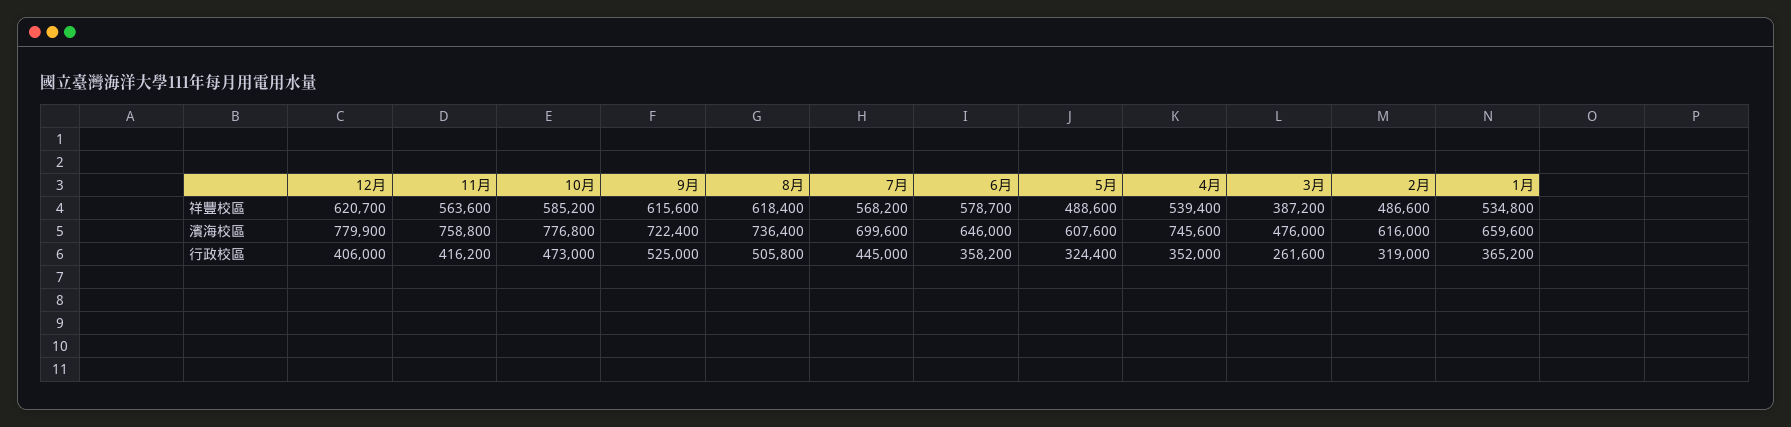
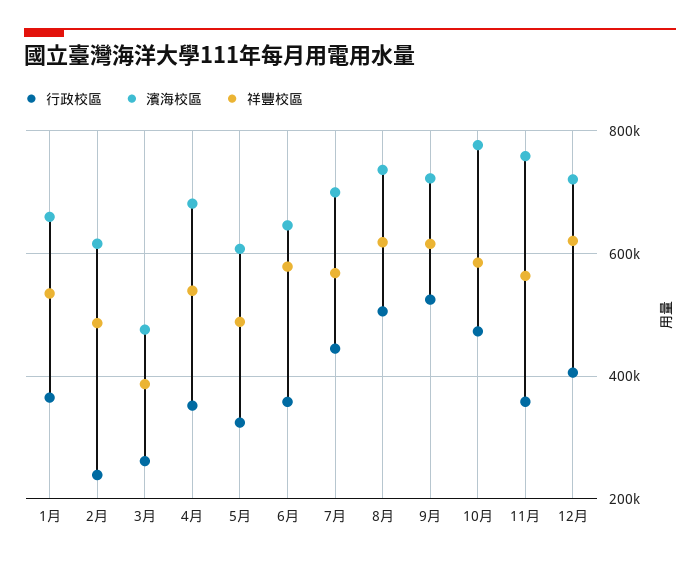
  {
    "祥豐校區": {
      "12月": 620700,
      "11月": 563600,
      "10月": 585200,
      "9月": 615600,
      "8月": 618400,
      "7月": 568200,
      "6月": 578700,
      "5月": 488600,
      "4月": 539400,
      "3月": 387200,
      "2月": 486600,
      "1月": 534800
    },
    "濱海校區": {
-     "12月": 779900,
+     "12月": 720000,
      "11月": 758800,
      "10月": 776800,
      "9月": 722400,
      "8月": 736400,
      "7月": 699600,
      "6月": 646000,
      "5月": 607600,
-     "4月": 745600,
+     "4月": 680000,
      "3月": 476000,
      "2月": 616000,
      "1月": 659600
    },
    "行政校區": {
      "12月": 406000,
-     "11月": 416200,
+     "11月": 360000,
      "10月": 473000,
      "9月": 525000,
      "8月": 505800,
      "7月": 445000,
      "6月": 358200,
      "5月": 324400,
      "4月": 352000,
      "3月": 261600,
-     "2月": 319000,
+     "2月": 240000,
      "1月": 365200
    }
  }

